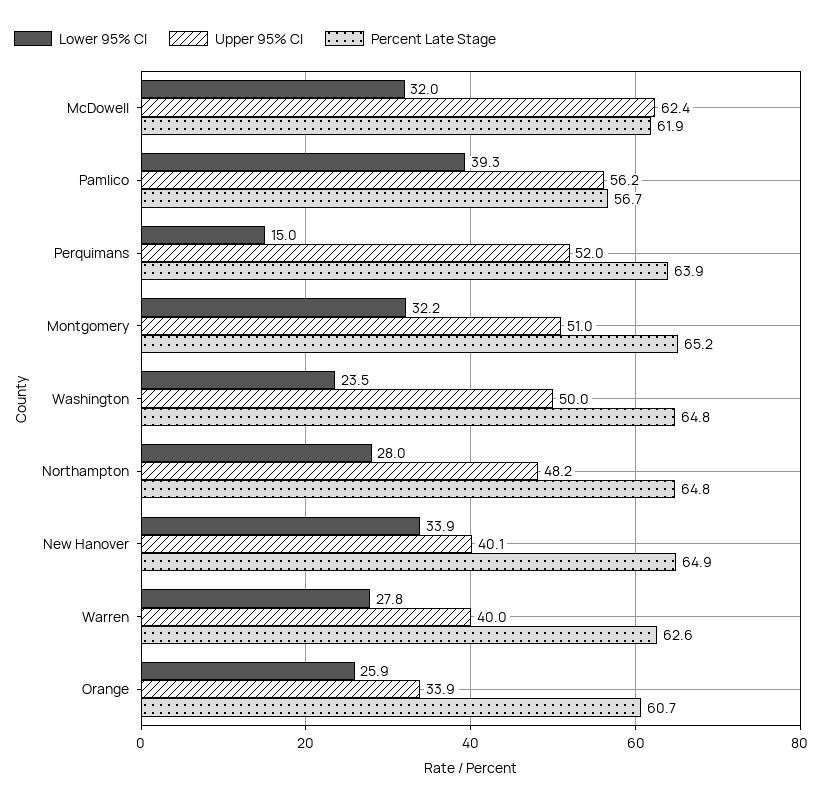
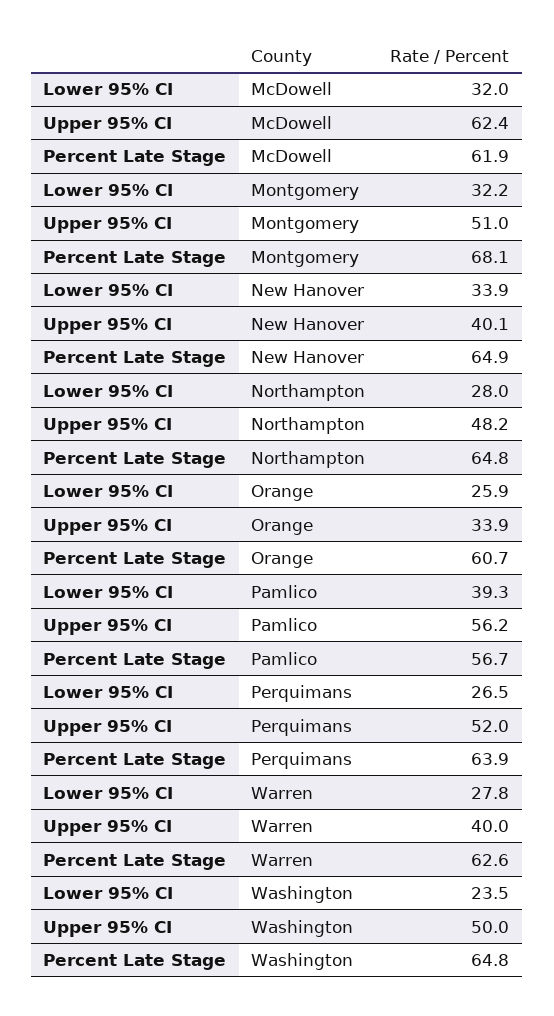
  {
    "Lower 95% CI": {
      "McDowell": 32,
      "Pamlico": 39.3,
-     "Perquimans": 15,
+     "Perquimans": 26.5,
      "Montgomery": 32.2,
      "Washington": 23.5,
      "Northampton": 28,
      "New Hanover": 33.9,
      "Warren": 27.8,
      "Orange": 25.9
    },
    "Upper 95% CI": {
      "McDowell": 62.4,
      "Pamlico": 56.2,
      "Perquimans": 52,
      "Montgomery": 51,
      "Washington": 50,
      "Northampton": 48.2,
      "New Hanover": 40.1,
      "Warren": 40,
      "Orange": 33.9
    },
    "Percent Late Stage": {
      "McDowell": 61.9,
      "Pamlico": 56.7,
      "Perquimans": 63.9,
-     "Montgomery": 65.2,
+     "Montgomery": 68.1,
      "Washington": 64.8,
      "Northampton": 64.8,
      "New Hanover": 64.9,
      "Warren": 62.6,
      "Orange": 60.7
    }
  }

